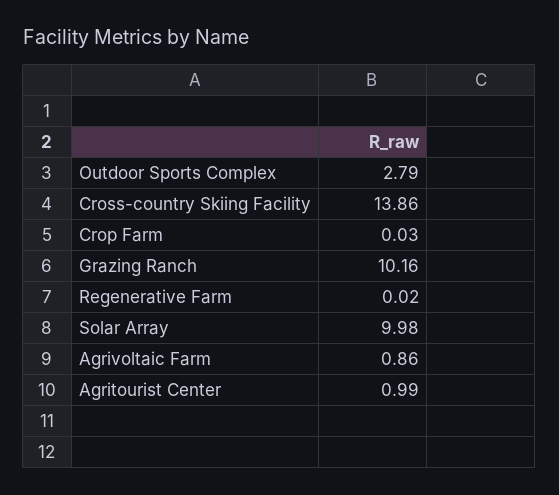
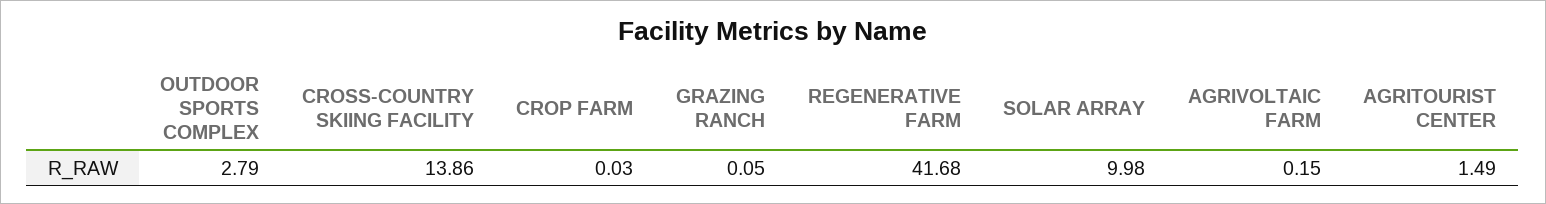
  {
    "Outdoor Sports Complex": 2.79,
    "Cross-country Skiing Facility": 13.86,
    "Crop Farm": 0.03,
-   "Grazing Ranch": 10.16,
+   "Grazing Ranch": 0.05,
-   "Regenerative Farm": 0.02,
+   "Regenerative Farm": 41.68,
    "Solar Array": 9.98,
-   "Agrivoltaic Farm": 0.86,
+   "Agrivoltaic Farm": 0.15,
-   "Agritourist Center": 0.99
+   "Agritourist Center": 1.49
  }

